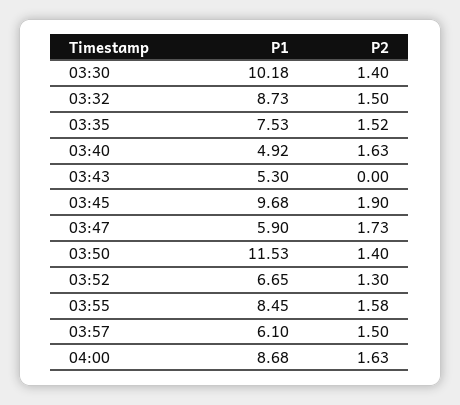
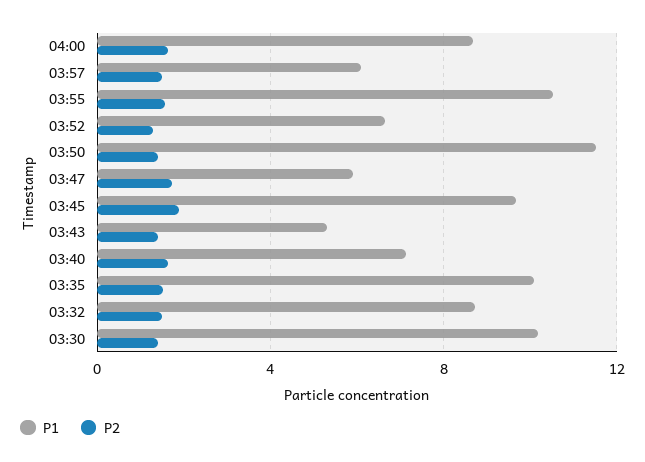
  {
    "P1": {
      "03:30": 10.18,
      "03:32": 8.73,
-     "03:35": 7.53,
+     "03:35": 10,
-     "03:40": 4.92,
+     "03:40": 7,
      "03:43": 5.3,
      "03:45": 9.68,
      "03:47": 5.9,
      "03:50": 11.53,
      "03:52": 6.65,
-     "03:55": 8.45,
+     "03:55": 10.5,
      "03:57": 6.1,
      "04:00": 8.68
    },
    "P2": {
      "03:30": 1.4,
      "03:32": 1.5,
      "03:35": 1.52,
      "03:40": 1.63,
-     "03:43": 0,
+     "03:43": 1.5,
      "03:45": 1.9,
      "03:47": 1.73,
      "03:50": 1.4,
      "03:52": 1.3,
      "03:55": 1.58,
      "03:57": 1.5,
      "04:00": 1.63
    }
  }

